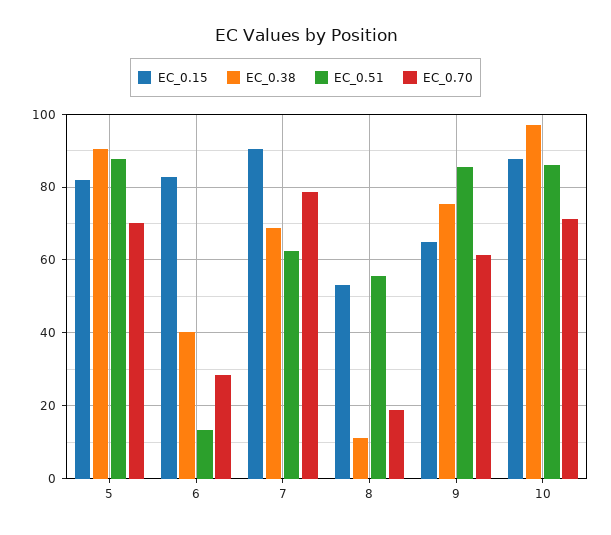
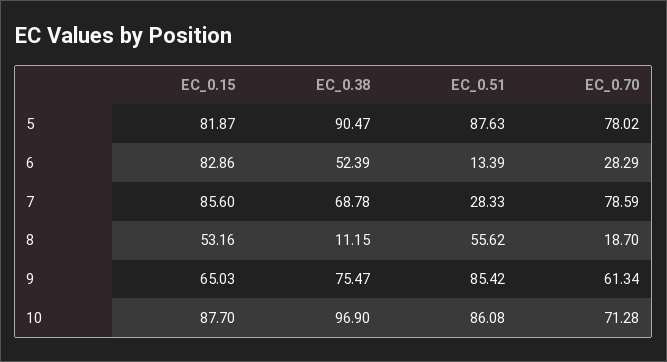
  {
    "EC_0.15": {
      "5": 81.87,
      "6": 82.86,
-     "7": 90,
+     "7": 85.6,
      "8": 53.16,
      "9": 65.03,
      "10": 87.7
    },
    "EC_0.38": {
      "5": 90.47,
-     "6": 40,
+     "6": 52.39,
      "7": 68.78,
      "8": 11.15,
      "9": 75.47,
      "10": 96.9
    },
    "EC_0.51": {
      "5": 87.63,
      "6": 13.39,
-     "7": 62,
+     "7": 28.33,
      "8": 55.62,
      "9": 85.42,
      "10": 86.08
    },
    "EC_0.70": {
-     "5": 70,
+     "5": 78.02,
      "6": 28.29,
      "7": 78.59,
      "8": 18.7,
      "9": 61.34,
      "10": 71.28
    }
  }

